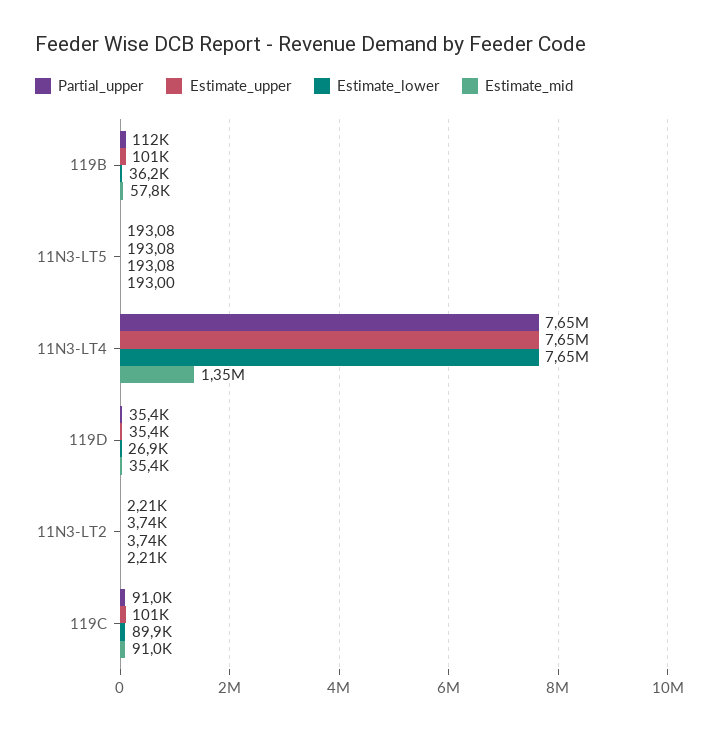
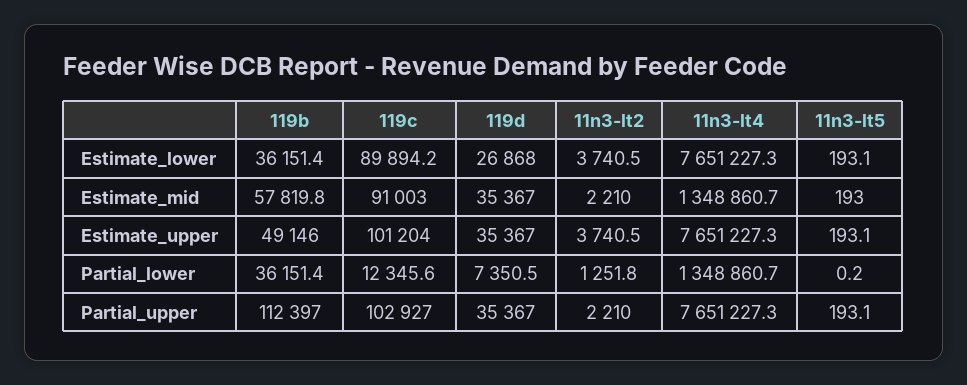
  {
    "Partial_upper": {
      "119B": 112397,
      "11N3-LT5": 193.08,
      "11N3-LT4": 7651227.3,
      "119D": 35367,
      "11N3-LT2": 2210,
-     "119C": 91000
+     "119C": 102927
    },
    "Estimate_upper": {
-     "119B": 101000,
+     "119B": 49146,
      "11N3-LT5": 193.08,
      "11N3-LT4": 7651227.3,
      "119D": 35367,
      "11N3-LT2": 3740.5,
      "119C": 101204
    },
    "Estimate_lower": {
      "119B": 36151.4,
      "11N3-LT5": 193.08,
      "11N3-LT4": 7651227.3,
      "119D": 26868,
      "11N3-LT2": 3740.5,
      "119C": 89894.2
    },
    "Estimate_mid": {
      "119B": 57819.8,
      "11N3-LT5": 193,
      "11N3-LT4": 1348860.7,
      "119D": 35367,
      "11N3-LT2": 2210,
      "119C": 91003
-   }
+   },
+   "Partial_lower": {
+     "119B": 36151.4,
+     "119C": 12345.6,
+     "119D": 7350.5,
+     "11N3-LT2": 1251.8,
+     "11N3-LT4": 1348860.7,
+     "11N3-LT5": 0.2
+   }
  }

